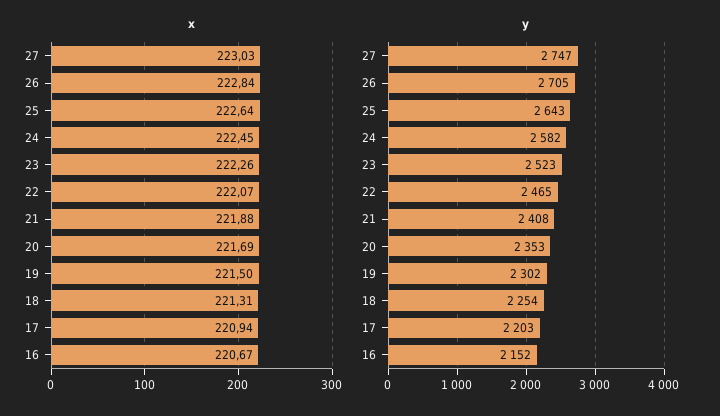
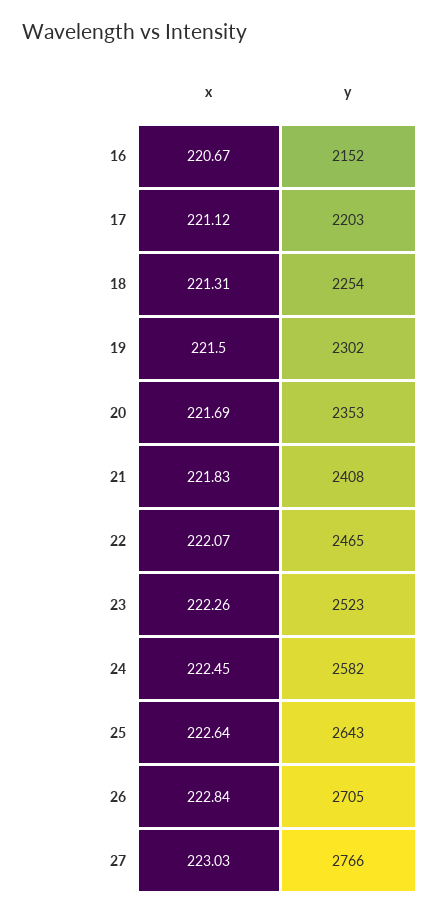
  {
    "x": {
      "27": 223.03,
      "26": 222.84,
      "25": 222.64,
      "24": 222.45,
      "23": 222.26,
      "22": 222.07,
-     "21": 221.88,
+     "21": 221.83,
      "20": 221.69,
      "19": 221.5,
      "18": 221.31,
-     "17": 220.94,
+     "17": 221.12,
      "16": 220.67
    },
    "y": {
-     "27": 2747,
+     "27": 2766,
      "26": 2705,
      "25": 2643,
      "24": 2582,
      "23": 2523,
      "22": 2465,
      "21": 2408,
      "20": 2353,
      "19": 2302,
      "18": 2254,
      "17": 2203,
      "16": 2152
    }
  }

